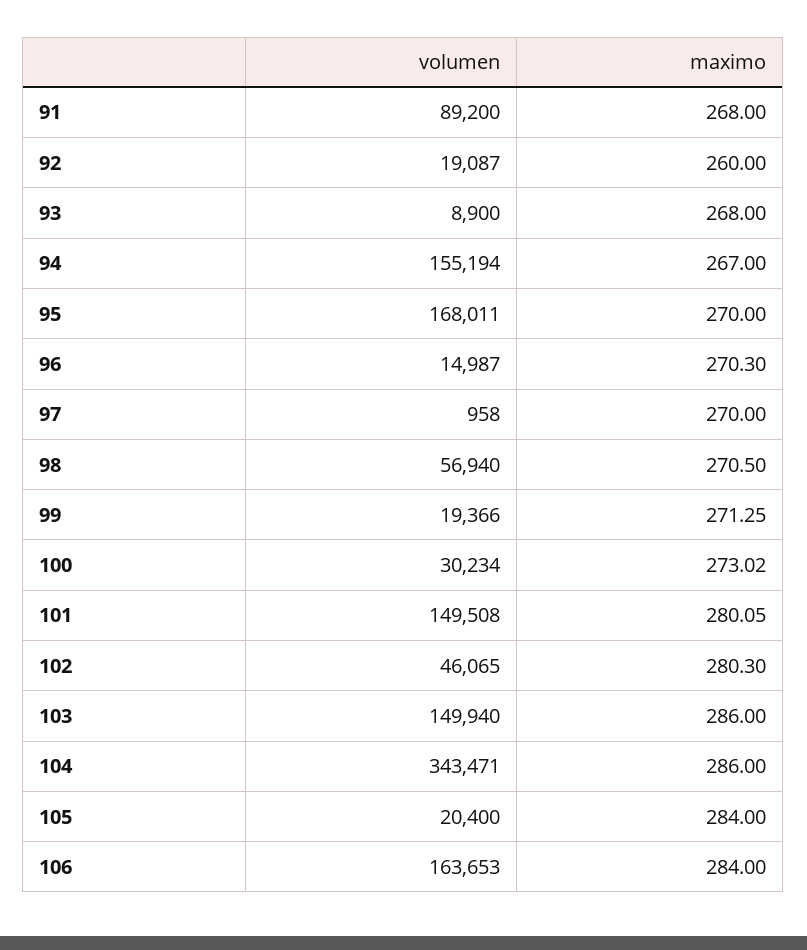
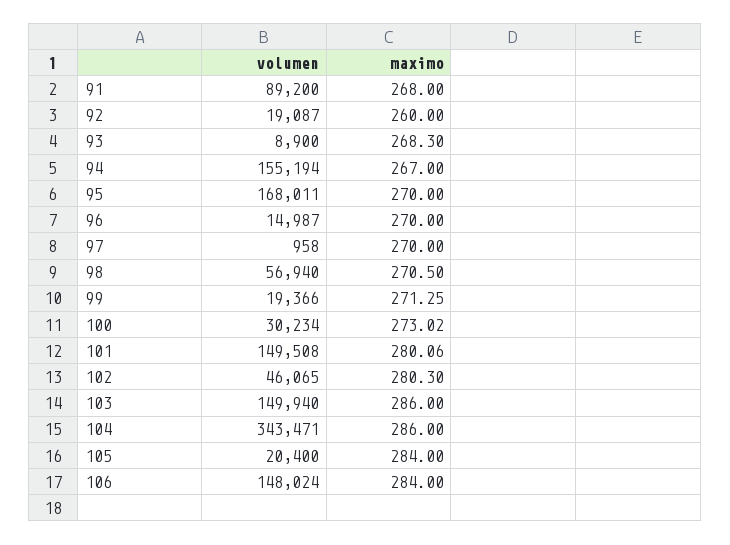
  {
    "volumen": {
      "91": 89200,
      "92": 19087,
      "93": 8900,
      "94": 155194,
      "95": 168011,
      "96": 14987,
      "97": 958,
      "98": 56940,
      "99": 19366,
      "100": 30234,
      "101": 149508,
      "102": 46065,
      "103": 149940,
      "104": 343471,
      "105": 20400,
-     "106": 163653
+     "106": 148024
    },
    "maximo": {
      "91": 268,
      "92": 260,
-     "93": 268,
+     "93": 268.3,
      "94": 267,
      "95": 270,
-     "96": 270.3,
+     "96": 270,
      "97": 270,
      "98": 270.5,
      "99": 271.25,
      "100": 273.02,
-     "101": 280.05,
+     "101": 280.06,
      "102": 280.3,
      "103": 286,
      "104": 286,
      "105": 284,
      "106": 284
    }
  }

